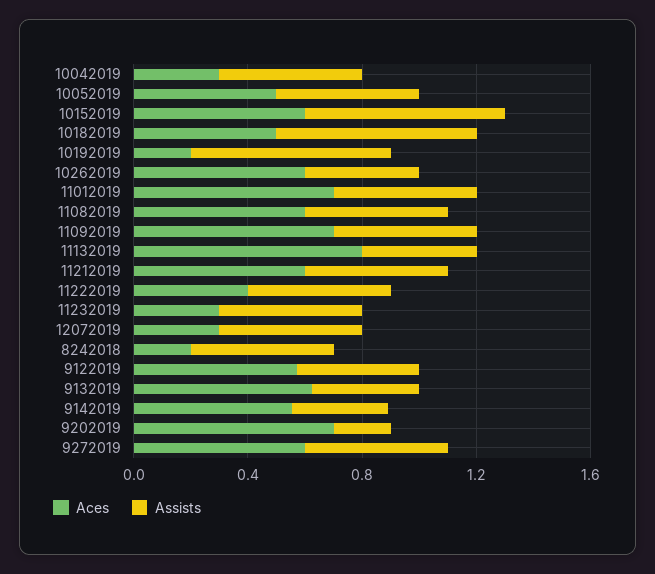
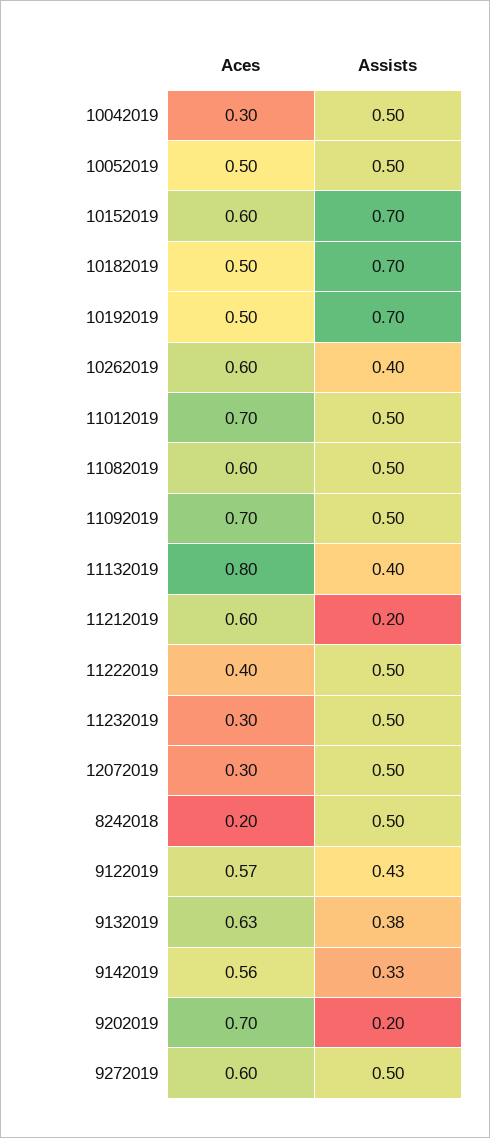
  {
    "Aces": {
      "10042019": 0.3,
      "10052019": 0.5,
      "10152019": 0.6,
      "10182019": 0.5,
-     "10192019": 0.2,
+     "10192019": 0.5,
      "10262019": 0.6,
      "11012019": 0.7,
      "11082019": 0.6,
      "11092019": 0.7,
      "11132019": 0.8,
      "11212019": 0.6,
      "11222019": 0.4,
      "11232019": 0.3,
      "12072019": 0.3,
      "8242018": 0.2,
      "9122019": 0.57,
      "9132019": 0.63,
      "9142019": 0.56,
      "9202019": 0.7,
      "9272019": 0.6
    },
    "Assists": {
      "10042019": 0.5,
      "10052019": 0.5,
      "10152019": 0.7,
      "10182019": 0.7,
      "10192019": 0.7,
      "10262019": 0.4,
      "11012019": 0.5,
      "11082019": 0.5,
      "11092019": 0.5,
      "11132019": 0.4,
-     "11212019": 0.5,
+     "11212019": 0.2,
      "11222019": 0.5,
      "11232019": 0.5,
      "12072019": 0.5,
      "8242018": 0.5,
      "9122019": 0.43,
      "9132019": 0.38,
      "9142019": 0.33,
      "9202019": 0.2,
      "9272019": 0.5
    }
  }

